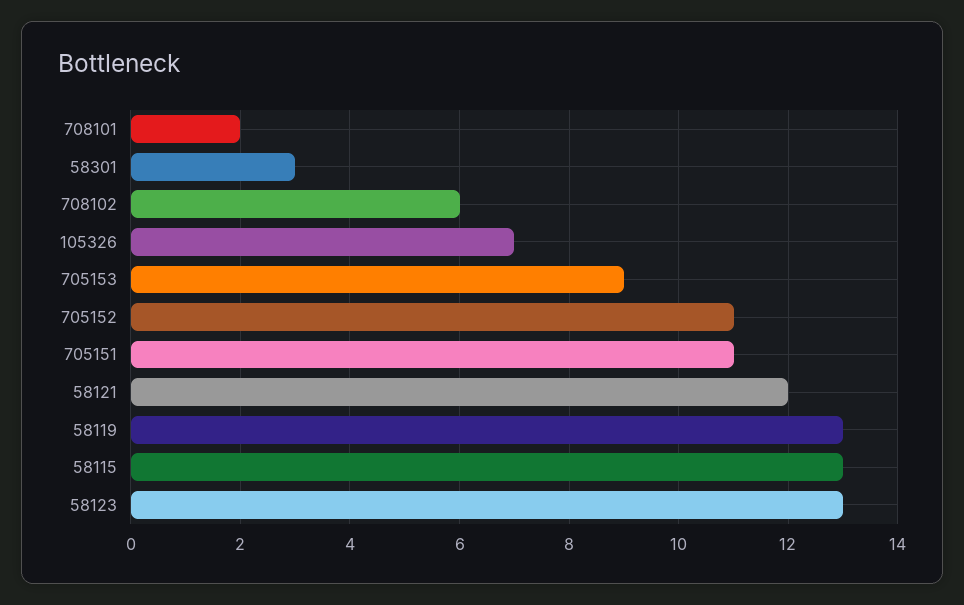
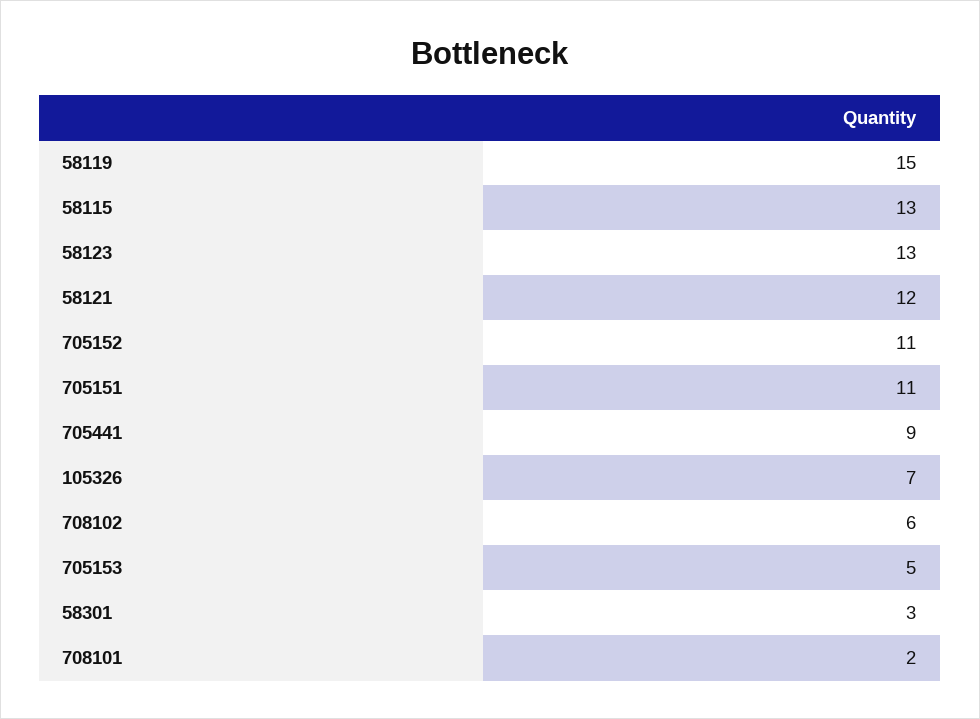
  {
    "708101": 2,
    "58301": 3,
    "708102": 6,
    "105326": 7,
-   "705153": 9,
+   "705153": 5,
    "705152": 11,
    "705151": 11,
    "58121": 12,
-   "58119": 13,
+   "58119": 15,
    "58115": 13,
-   "58123": 13
+   "58123": 13,
+   "705441": 9
  }

